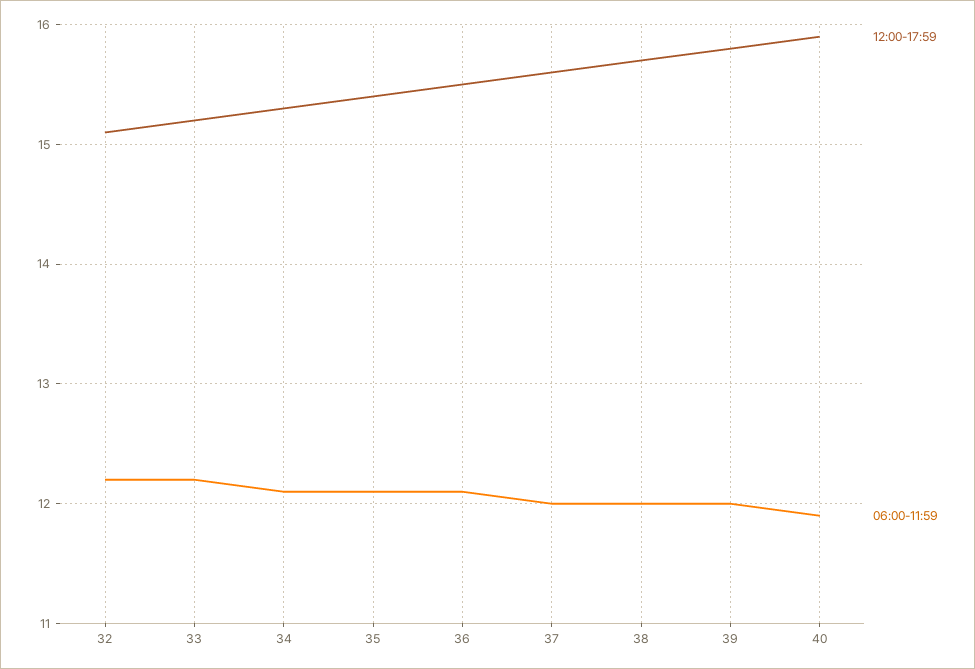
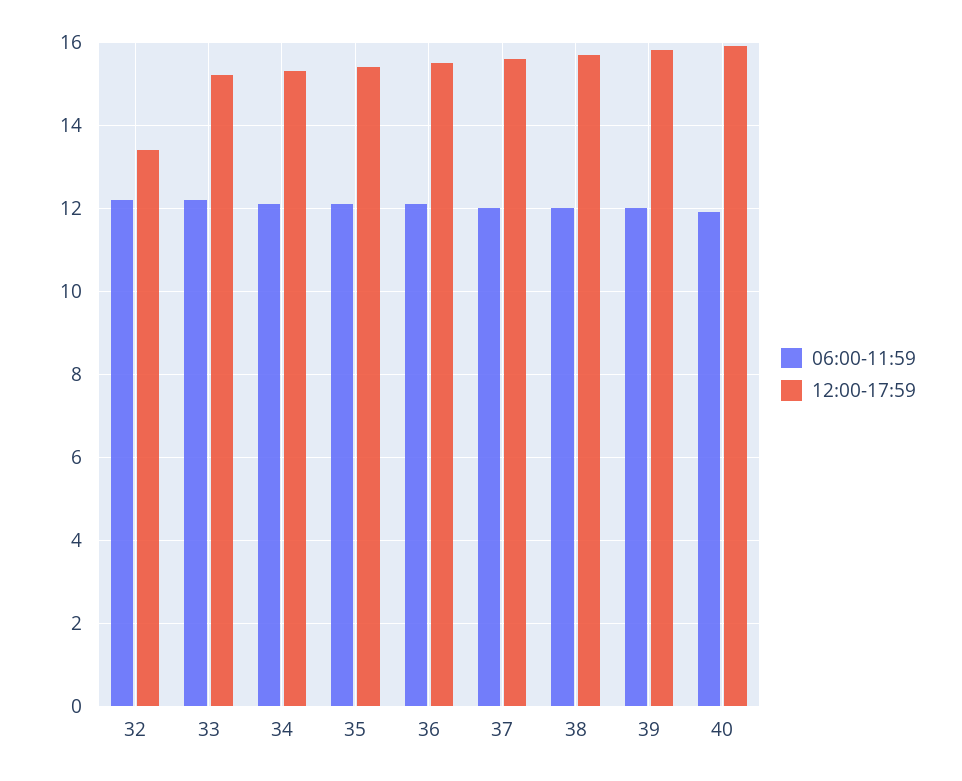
  {
    "12:00-17:59": {
-     "32": 15.1,
+     "32": 13.5,
      "33": 15.2,
      "34": 15.3,
      "35": 15.4,
      "36": 15.5,
      "37": 15.6,
      "38": 15.7,
      "39": 15.8,
      "40": 15.9
    },
    "06:00-11:59": {
      "32": 12.2,
      "33": 12.2,
      "34": 12.1,
      "35": 12.1,
      "36": 12.1,
      "37": 12,
      "38": 12,
      "39": 12,
      "40": 11.9
    }
  }

